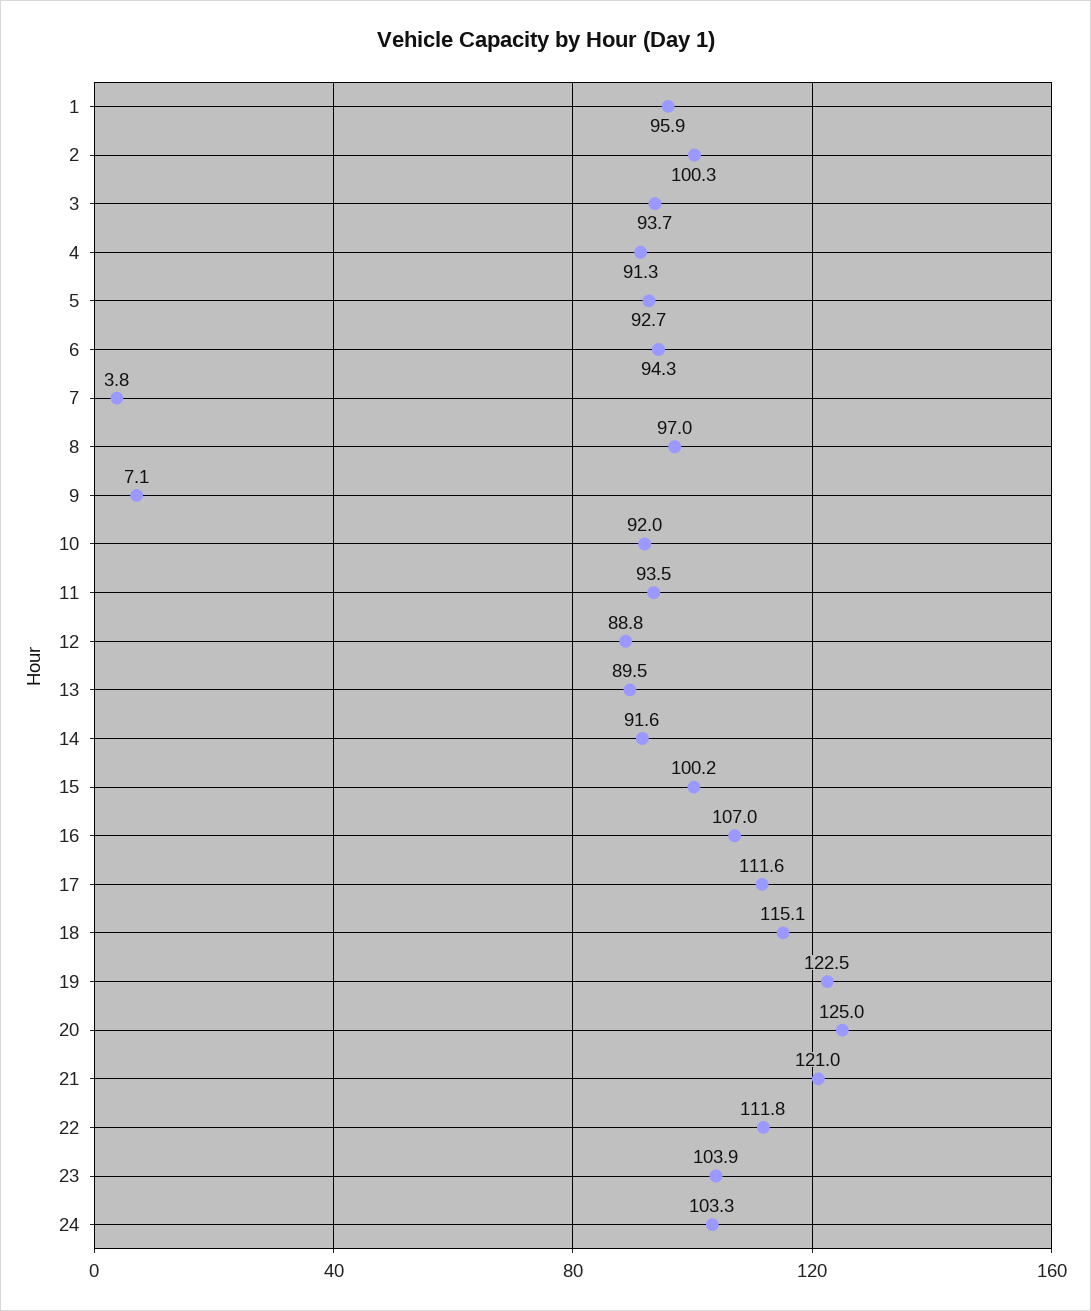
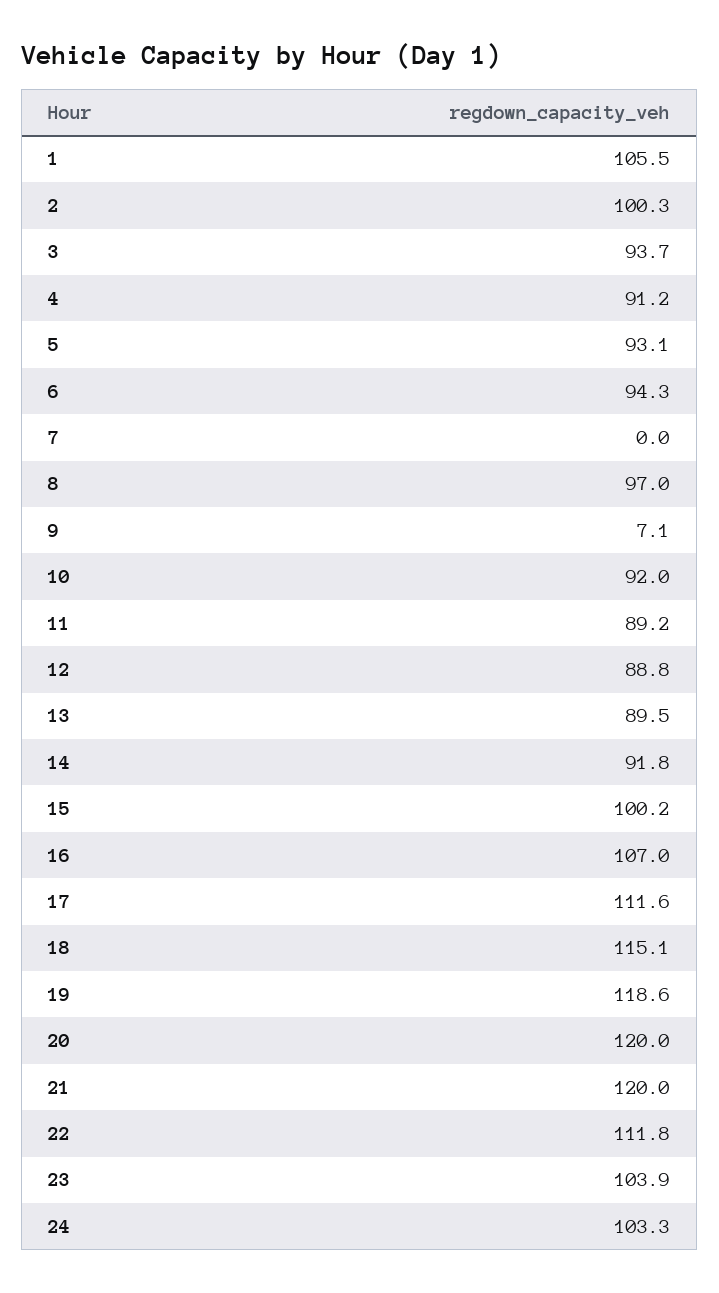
  {
-   "1": 95.9,
+   "1": 105.5,
    "2": 100.3,
    "3": 93.7,
-   "4": 91.3,
+   "4": 91.2,
-   "5": 92.7,
+   "5": 93.1,
    "6": 94.3,
-   "7": 3.8,
+   "7": 0,
    "8": 97,
    "9": 7.1,
    "10": 92,
-   "11": 93.5,
+   "11": 89.2,
    "12": 88.8,
    "13": 89.5,
-   "14": 91.6,
+   "14": 91.8,
    "15": 100.2,
    "16": 107,
    "17": 111.6,
    "18": 115.1,
-   "19": 122.5,
+   "19": 118.6,
-   "20": 125,
+   "20": 120,
-   "21": 121,
+   "21": 120,
    "22": 111.8,
    "23": 103.9,
    "24": 103.3
  }

